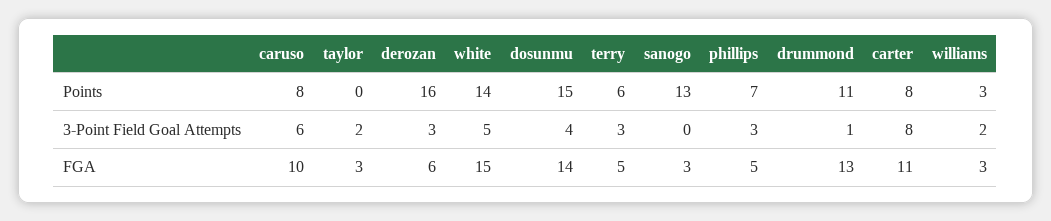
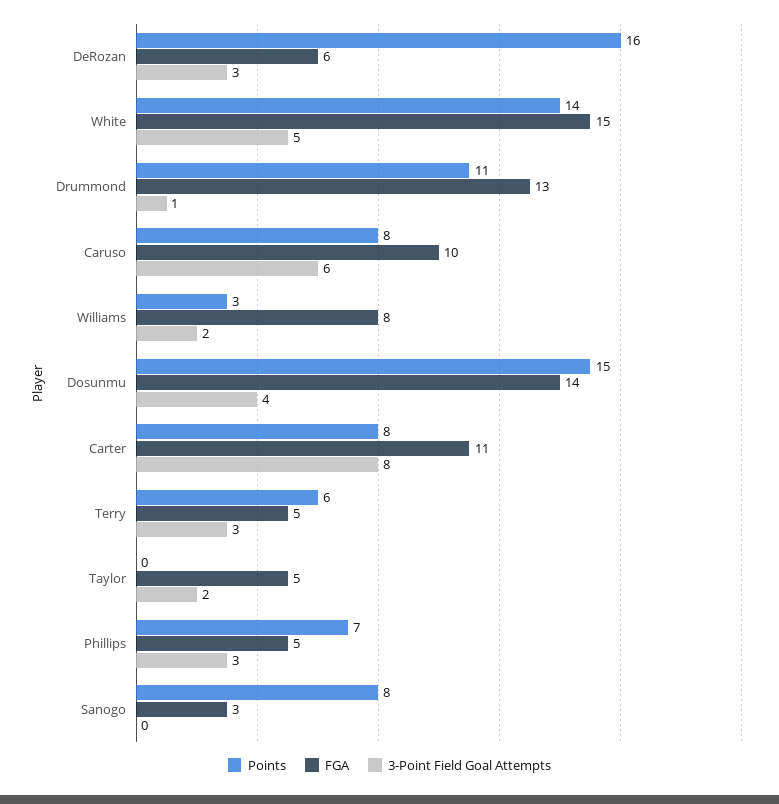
  {
    "Points": {
      "caruso": 8,
      "taylor": 0,
      "derozan": 16,
      "white": 14,
      "dosunmu": 15,
      "terry": 6,
-     "sanogo": 13,
+     "sanogo": 8,
      "phillips": 7,
      "drummond": 11,
      "carter": 8,
      "williams": 3
    },
    "3-Point Field Goal Attempts": {
      "caruso": 6,
      "taylor": 2,
      "derozan": 3,
      "white": 5,
      "dosunmu": 4,
      "terry": 3,
      "sanogo": 0,
      "phillips": 3,
      "drummond": 1,
      "carter": 8,
      "williams": 2
    },
    "FGA": {
      "caruso": 10,
-     "taylor": 3,
+     "taylor": 5,
      "derozan": 6,
      "white": 15,
      "dosunmu": 14,
      "terry": 5,
      "sanogo": 3,
      "phillips": 5,
      "drummond": 13,
      "carter": 11,
-     "williams": 3
+     "williams": 8
    }
  }

